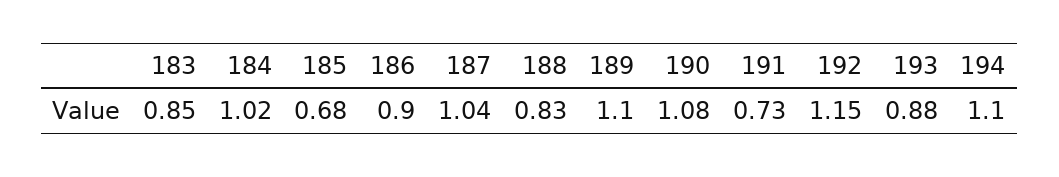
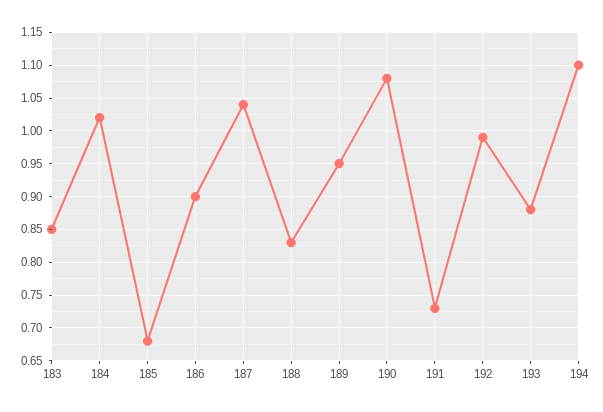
  {
    "183": 0.85,
    "184": 1.02,
    "185": 0.68,
    "186": 0.9,
    "187": 1.04,
    "188": 0.83,
-   "189": 1.1,
+   "189": 0.95,
    "190": 1.08,
    "191": 0.73,
-   "192": 1.15,
+   "192": 0.99,
    "193": 0.88,
    "194": 1.1
  }

